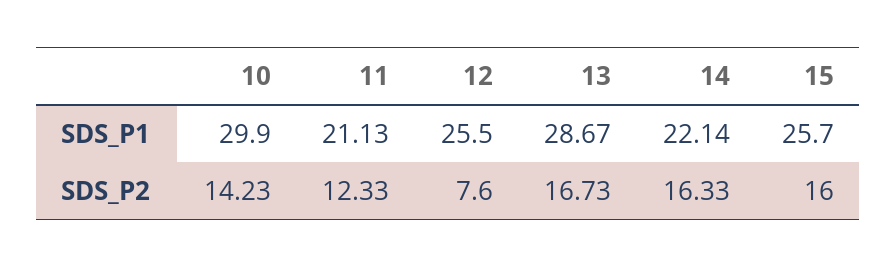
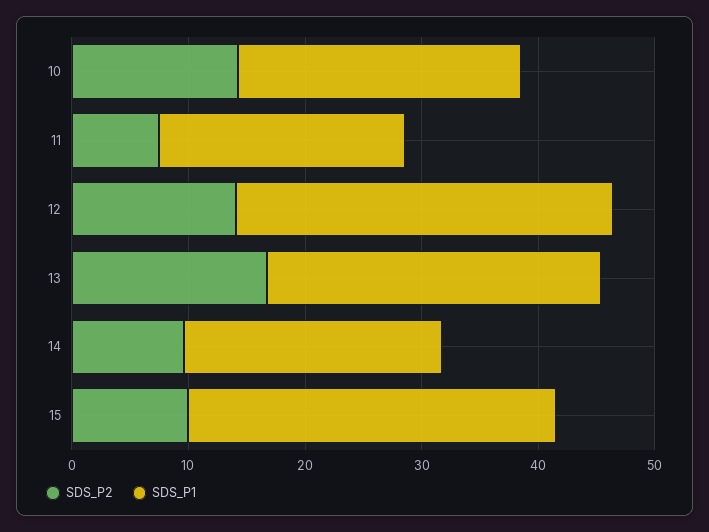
  {
    "SDS_P1": {
-     "10": 29.9,
+     "10": 24,
      "11": 21.13,
-     "12": 25.5,
+     "12": 32,
      "13": 28.67,
      "14": 22.14,
-     "15": 25.7
+     "15": 32
    },
    "SDS_P2": {
      "10": 14.23,
-     "11": 12.33,
+     "11": 8,
-     "12": 7.6,
+     "12": 14,
      "13": 16.73,
-     "14": 16.33,
+     "14": 10,
-     "15": 16
+     "15": 10
    }
  }

